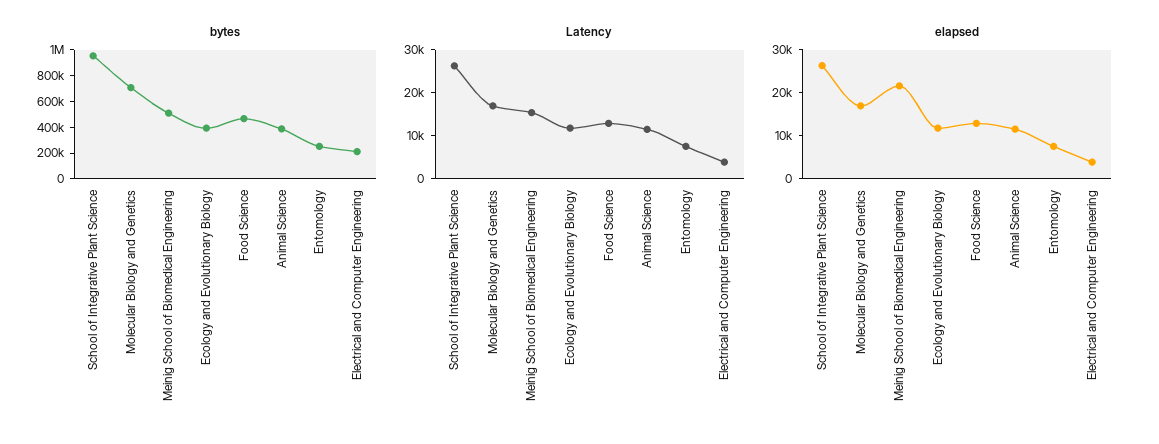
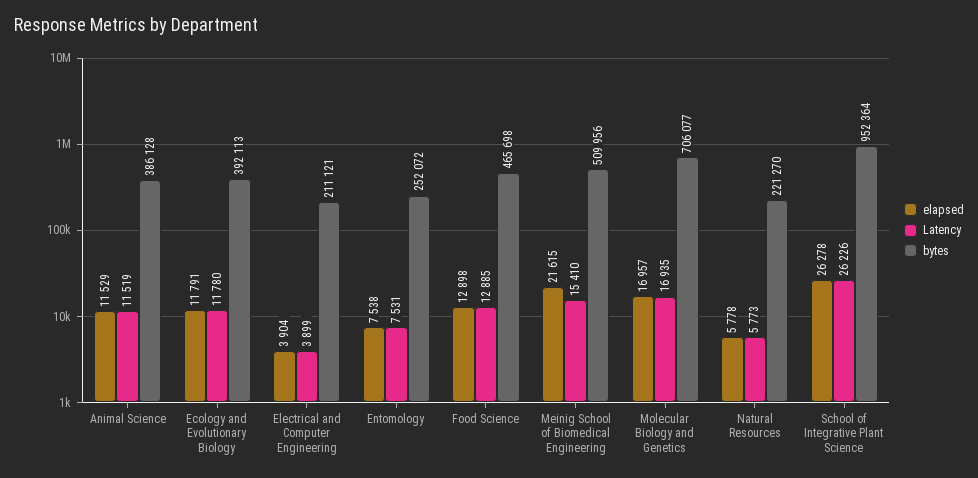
  {
    "bytes": {
      "School of Integrative Plant Science": 952364,
      "Molecular Biology and Genetics": 706077,
      "Meinig School of Biomedical Engineering": 509956,
      "Ecology and Evolutionary Biology": 392113,
      "Food Science": 465698,
      "Animal Science": 386128,
      "Entomology": 252072,
-     "Electrical and Computer Engineering": 211121
+     "Electrical and Computer Engineering": 211121,
+     "Natural Resources": 221270
    },
    "Latency": {
      "School of Integrative Plant Science": 26226,
      "Molecular Biology and Genetics": 16935,
      "Meinig School of Biomedical Engineering": 15410,
      "Ecology and Evolutionary Biology": 11780,
      "Food Science": 12885,
      "Animal Science": 11519,
      "Entomology": 7531,
-     "Electrical and Computer Engineering": 3899
+     "Electrical and Computer Engineering": 3899,
+     "Natural Resources": 5773
    },
    "elapsed": {
      "School of Integrative Plant Science": 26278,
      "Molecular Biology and Genetics": 16957,
      "Meinig School of Biomedical Engineering": 21615,
      "Ecology and Evolutionary Biology": 11791,
      "Food Science": 12898,
      "Animal Science": 11529,
      "Entomology": 7538,
-     "Electrical and Computer Engineering": 3904
+     "Electrical and Computer Engineering": 3904,
+     "Natural Resources": 5778
    }
  }

